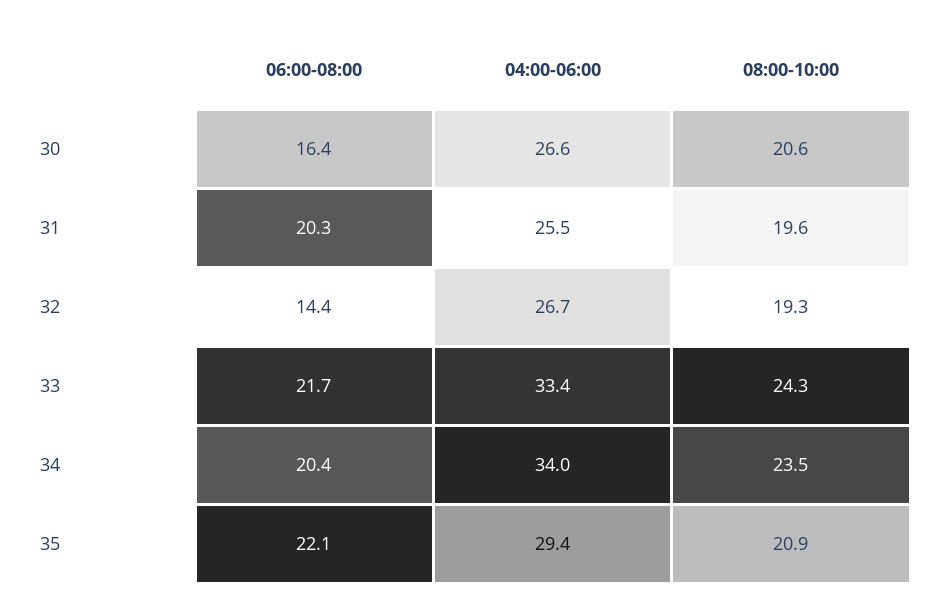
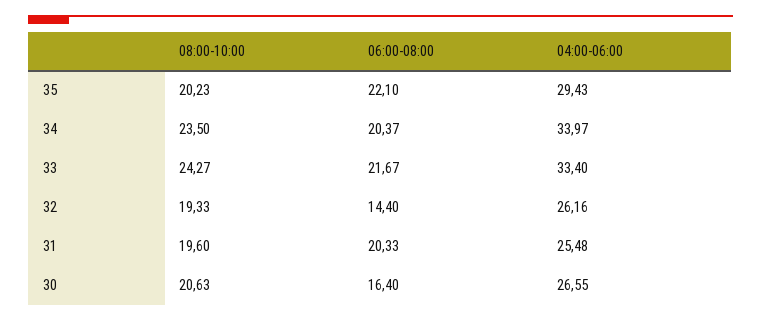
  {
    "06:00-08:00": {
      "30": 16.4,
      "31": 20.33,
      "32": 14.4,
      "33": 21.67,
      "34": 20.37,
      "35": 22.1
    },
    "04:00-06:00": {
      "30": 26.55,
      "31": 25.48,
-     "32": 26.7,
+     "32": 26.16,
      "33": 33.4,
      "34": 33.97,
      "35": 29.43
    },
    "08:00-10:00": {
      "30": 20.63,
      "31": 19.6,
      "32": 19.33,
      "33": 24.27,
      "34": 23.5,
-     "35": 20.9
+     "35": 20.23
    }
  }

